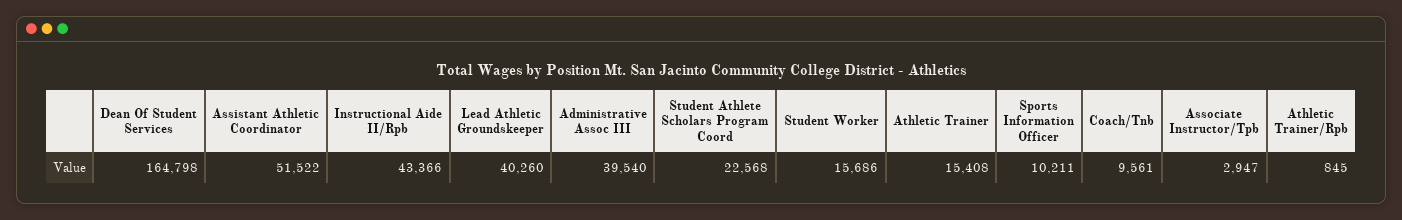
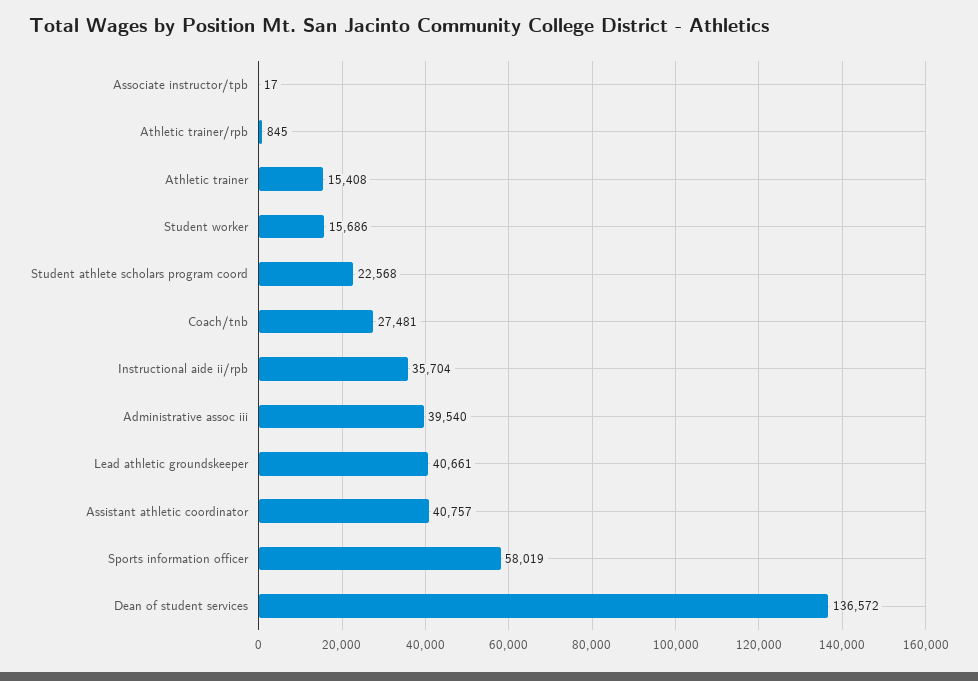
  {
-   "Dean Of Student Services": 164798,
+   "Dean Of Student Services": 136572,
-   "Assistant Athletic Coordinator": 51522,
+   "Assistant Athletic Coordinator": 40757,
-   "Instructional Aide II/Rpb": 43366,
+   "Instructional Aide II/Rpb": 35704,
-   "Lead Athletic Groundskeeper": 40260,
+   "Lead Athletic Groundskeeper": 40661,
    "Administrative Assoc III": 39540,
    "Student Athlete Scholars Program Coord": 22568,
    "Student Worker": 15686,
    "Athletic Trainer": 15408,
-   "Sports Information Officer": 10211,
+   "Sports Information Officer": 58019,
-   "Coach/Tnb": 9561,
+   "Coach/Tnb": 27481,
-   "Associate Instructor/Tpb": 2947,
+   "Associate Instructor/Tpb": 17,
    "Athletic Trainer/Rpb": 845
  }

